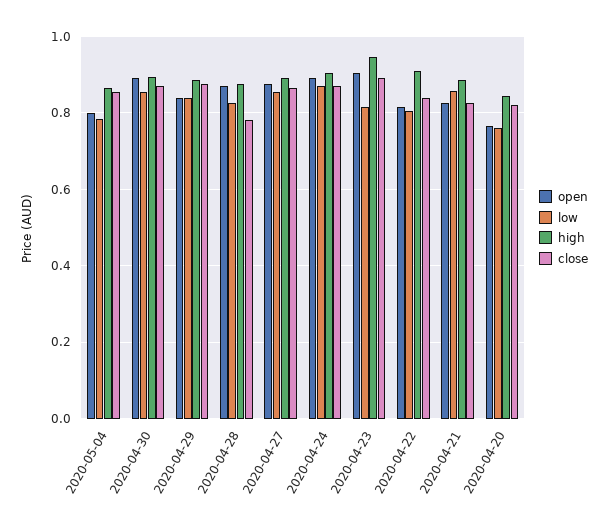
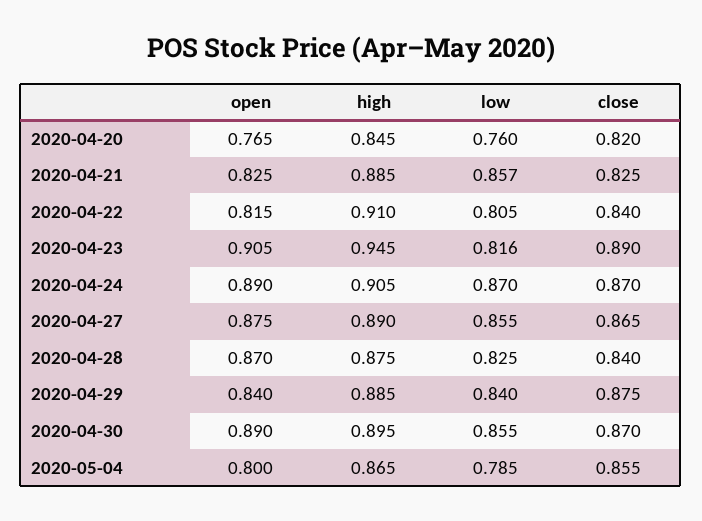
  {
    "open": {
      "2020-05-04": 0.8,
      "2020-04-30": 0.89,
      "2020-04-29": 0.84,
      "2020-04-28": 0.87,
      "2020-04-27": 0.875,
      "2020-04-24": 0.89,
      "2020-04-23": 0.905,
      "2020-04-22": 0.815,
      "2020-04-21": 0.825,
      "2020-04-20": 0.765
    },
    "low": {
      "2020-05-04": 0.785,
      "2020-04-30": 0.855,
      "2020-04-29": 0.84,
      "2020-04-28": 0.825,
      "2020-04-27": 0.855,
      "2020-04-24": 0.87,
      "2020-04-23": 0.816,
      "2020-04-22": 0.805,
      "2020-04-21": 0.857,
      "2020-04-20": 0.76
    },
    "high": {
      "2020-05-04": 0.865,
      "2020-04-30": 0.895,
      "2020-04-29": 0.885,
      "2020-04-28": 0.875,
      "2020-04-27": 0.89,
      "2020-04-24": 0.905,
      "2020-04-23": 0.945,
      "2020-04-22": 0.91,
      "2020-04-21": 0.885,
      "2020-04-20": 0.845
    },
    "close": {
      "2020-05-04": 0.855,
      "2020-04-30": 0.87,
      "2020-04-29": 0.875,
-     "2020-04-28": 0.78,
+     "2020-04-28": 0.84,
      "2020-04-27": 0.865,
      "2020-04-24": 0.87,
      "2020-04-23": 0.89,
      "2020-04-22": 0.84,
      "2020-04-21": 0.825,
      "2020-04-20": 0.82
    }
  }

